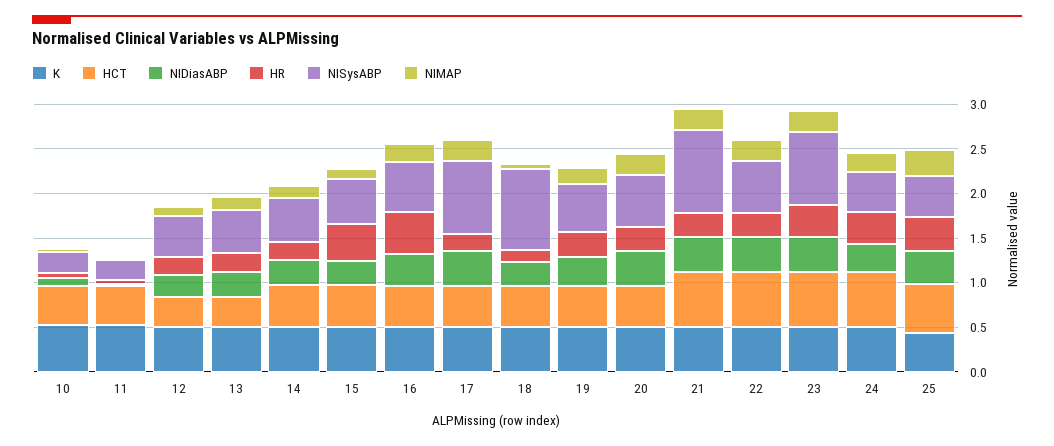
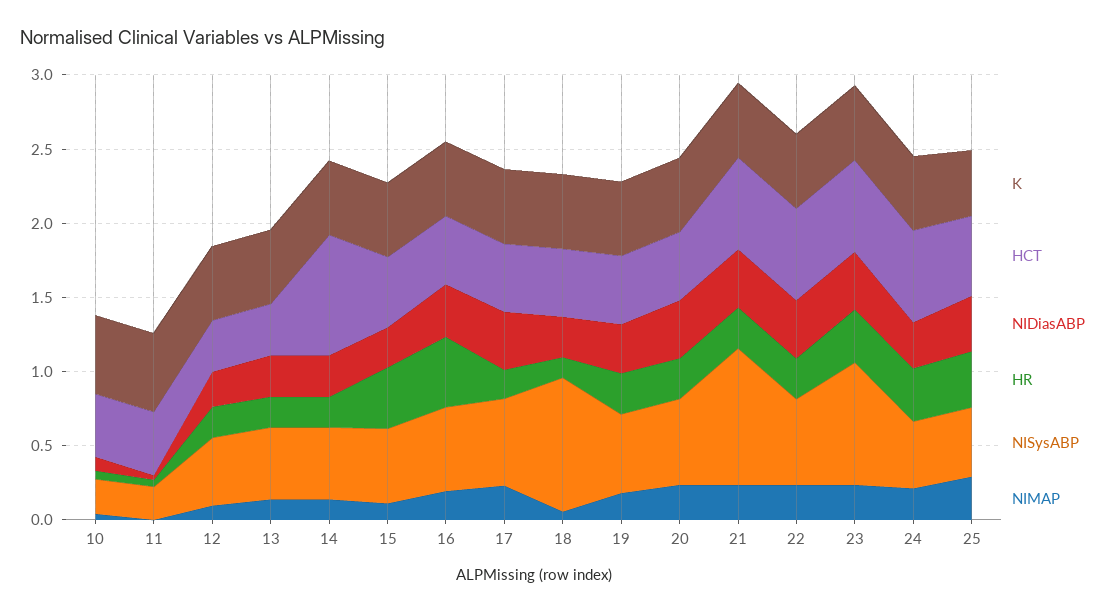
  {
    "K": {
      "10": 0.5,
      "11": 0.5,
      "12": 0.5,
      "13": 0.5,
      "14": 0.5,
      "15": 0.5,
      "16": 0.5,
      "17": 0.5,
      "18": 0.5,
      "19": 0.5,
      "20": 0.5,
      "21": 0.5,
      "22": 0.5,
      "23": 0.5,
      "24": 0.5,
      "25": 0.4
    },
    "HCT": {
      "10": 0.4,
      "11": 0.4,
      "12": 0.3,
      "13": 0.3,
-     "14": 0.5,
+     "14": 0.8,
      "15": 0.5,
      "16": 0.5,
      "17": 0.5,
      "18": 0.5,
      "19": 0.5,
      "20": 0.5,
      "21": 0.6,
      "22": 0.6,
      "23": 0.6,
      "24": 0.6,
      "25": 0.5
    },
    "NIDiasABP": {
      "10": 0.1,
      "11": 0,
      "12": 0.2,
      "13": 0.3,
      "14": 0.3,
      "15": 0.3,
      "16": 0.4,
      "17": 0.4,
      "18": 0.3,
      "19": 0.3,
      "20": 0.4,
      "21": 0.4,
      "22": 0.4,
      "23": 0.4,
      "24": 0.3,
      "25": 0.4
    },
    "HR": {
      "10": 0.1,
      "11": 0,
      "12": 0.2,
      "13": 0.2,
      "14": 0.2,
      "15": 0.4,
      "16": 0.5,
      "17": 0.2,
      "18": 0.1,
      "19": 0.3,
      "20": 0.3,
      "21": 0.3,
      "22": 0.3,
      "23": 0.4,
      "24": 0.4,
      "25": 0.4
    },
    "NISysABP": {
      "10": 0.2,
      "11": 0.2,
      "12": 0.5,
      "13": 0.5,
      "14": 0.5,
      "15": 0.5,
      "16": 0.6,
-     "17": 0.8,
+     "17": 0.6,
      "18": 0.9,
      "19": 0.5,
      "20": 0.6,
      "21": 0.9,
      "22": 0.6,
      "23": 0.8,
      "24": 0.5,
      "25": 0.5
    },
    "NIMAP": {
      "10": 0,
      "11": 0,
      "12": 0.1,
      "13": 0.1,
      "14": 0.1,
      "15": 0.1,
      "16": 0.2,
      "17": 0.2,
      "18": 0.1,
      "19": 0.2,
      "20": 0.2,
      "21": 0.2,
      "22": 0.2,
      "23": 0.2,
      "24": 0.2,
      "25": 0.3
    }
  }

